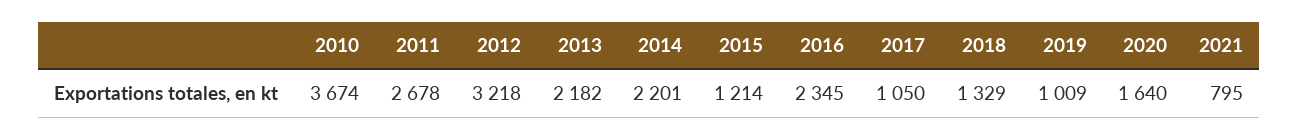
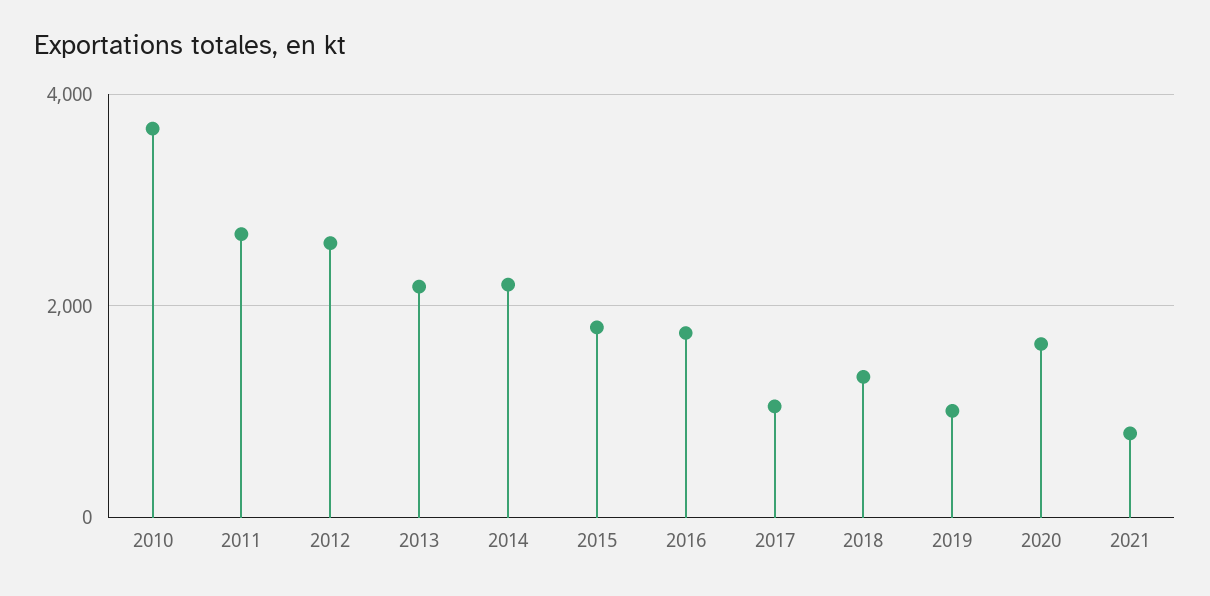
  {
    "2010": 3674,
    "2011": 2678,
-   "2012": 3218,
+   "2012": 2600,
    "2013": 2182,
    "2014": 2201,
-   "2015": 1214,
+   "2015": 1800,
-   "2016": 2345,
+   "2016": 1800,
    "2017": 1050,
    "2018": 1329,
    "2019": 1009,
    "2020": 1640,
    "2021": 795
  }

